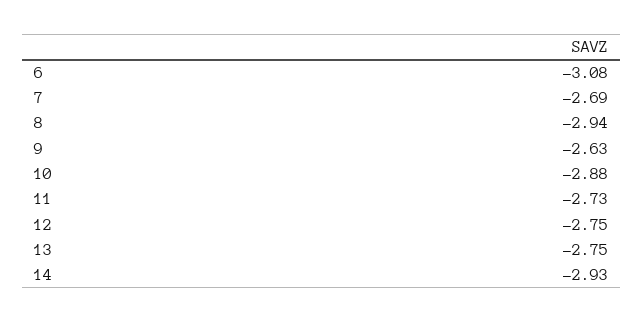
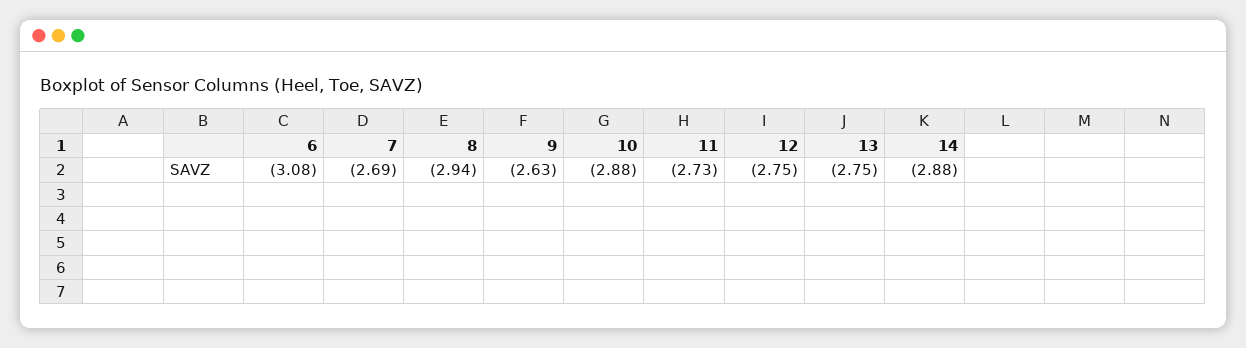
  {
    "6": -3.08,
    "7": -2.69,
    "8": -2.94,
    "9": -2.63,
    "10": -2.88,
    "11": -2.73,
    "12": -2.75,
    "13": -2.75,
-   "14": -2.93
+   "14": -2.88
  }

